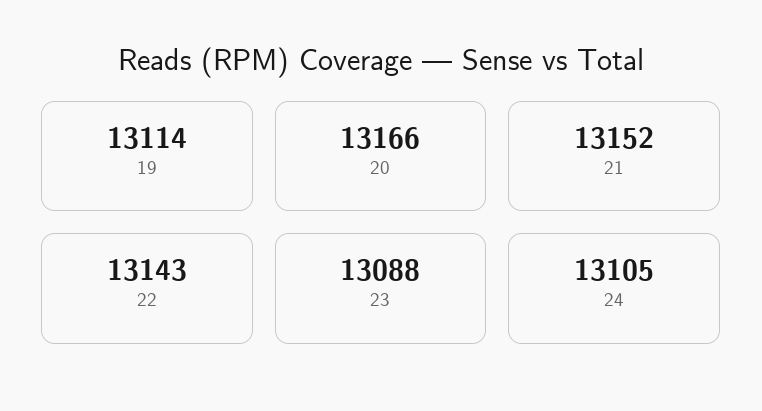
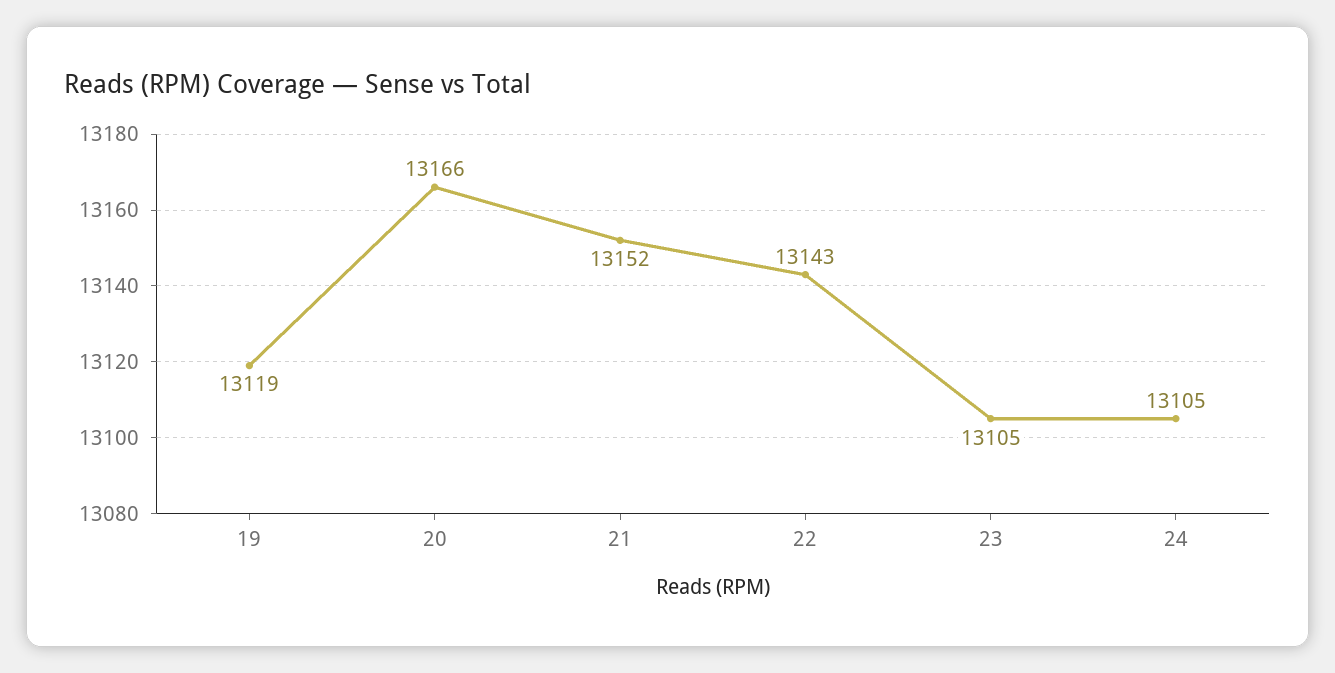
  {
-   "19": 13114,
+   "19": 13119,
    "20": 13166,
    "21": 13152,
    "22": 13143,
-   "23": 13088,
+   "23": 13105,
    "24": 13105
  }

